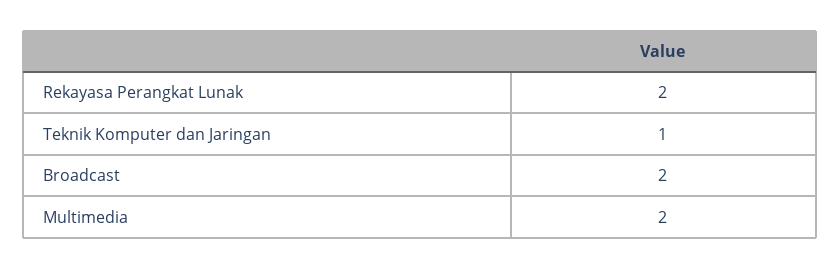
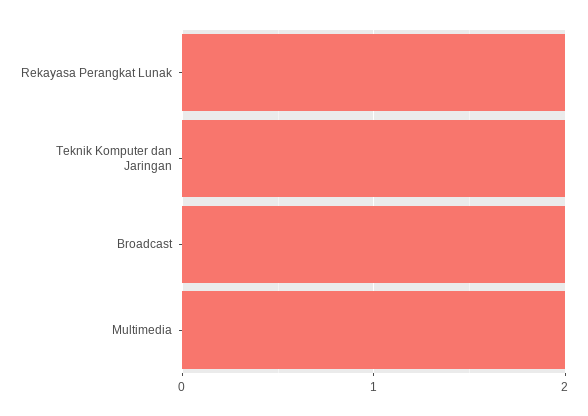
  {
    "Rekayasa Perangkat Lunak": 2,
-   "Teknik Komputer dan Jaringan": 1,
+   "Teknik Komputer dan Jaringan": 2,
    "Broadcast": 2,
    "Multimedia": 2
  }

